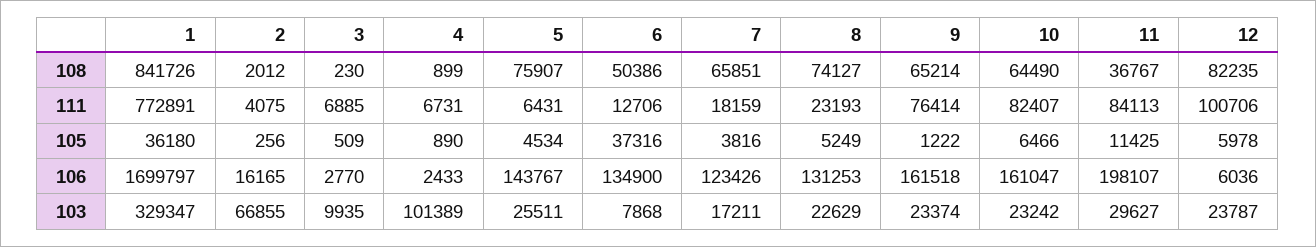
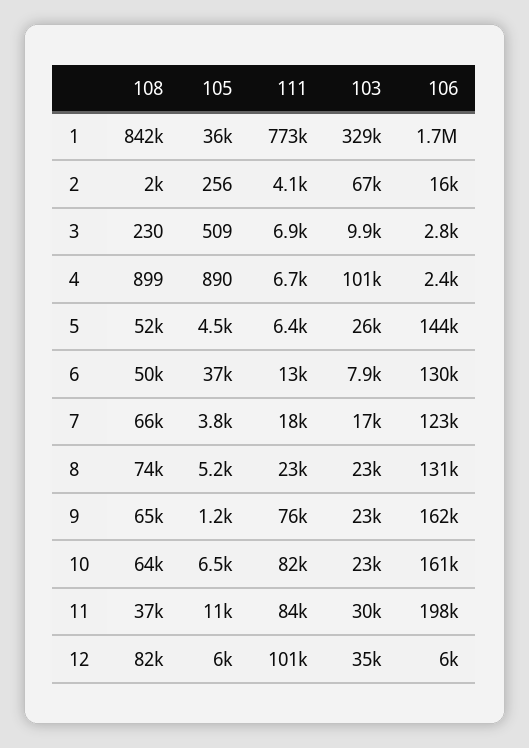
  {
    "1": {
      "108": 841726,
      "111": 772891,
      "105": 36180,
      "106": 1699797,
      "103": 329347
    },
    "2": {
      "108": 2012,
      "111": 4075,
      "105": 256,
      "106": 16165,
      "103": 66855
    },
    "3": {
      "108": 230,
      "111": 6885,
      "105": 509,
      "106": 2770,
      "103": 9935
    },
    "4": {
      "108": 899,
      "111": 6731,
      "105": 890,
      "106": 2433,
      "103": 101389
    },
    "5": {
-     "108": 75907,
+     "108": 52000,
      "111": 6431,
      "105": 4534,
      "106": 143767,
      "103": 25511
    },
    "6": {
      "108": 50386,
      "111": 12706,
      "105": 37316,
-     "106": 134900,
+     "106": 130000,
      "103": 7868
    },
    "7": {
      "108": 65851,
      "111": 18159,
      "105": 3816,
      "106": 123426,
      "103": 17211
    },
    "8": {
      "108": 74127,
      "111": 23193,
      "105": 5249,
      "106": 131253,
      "103": 22629
    },
    "9": {
      "108": 65214,
      "111": 76414,
      "105": 1222,
      "106": 161518,
      "103": 23374
    },
    "10": {
      "108": 64490,
      "111": 82407,
      "105": 6466,
      "106": 161047,
      "103": 23242
    },
    "11": {
      "108": 36767,
      "111": 84113,
      "105": 11425,
      "106": 198107,
      "103": 29627
    },
    "12": {
      "108": 82235,
      "111": 100706,
      "105": 5978,
      "106": 6036,
-     "103": 23787
+     "103": 35000
    }
  }

